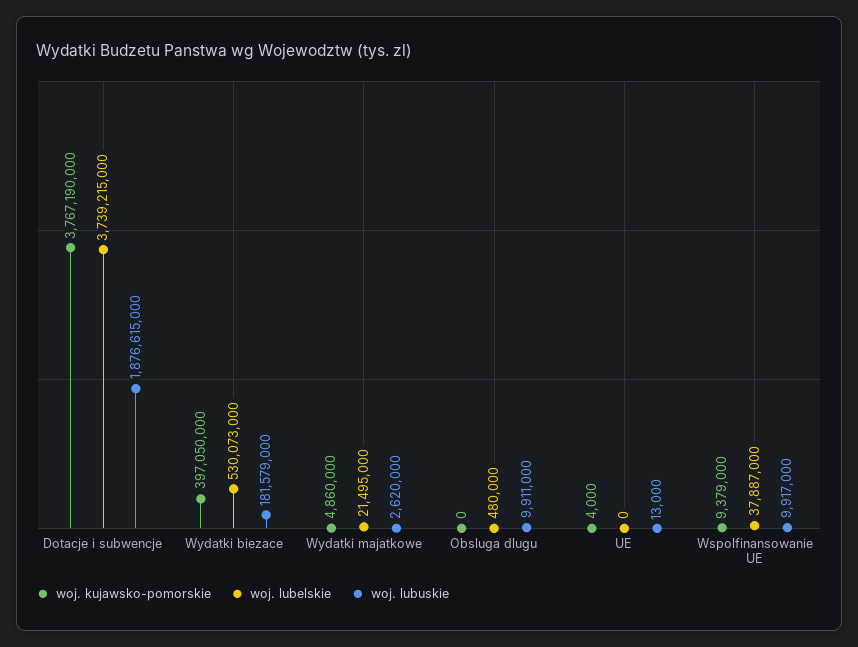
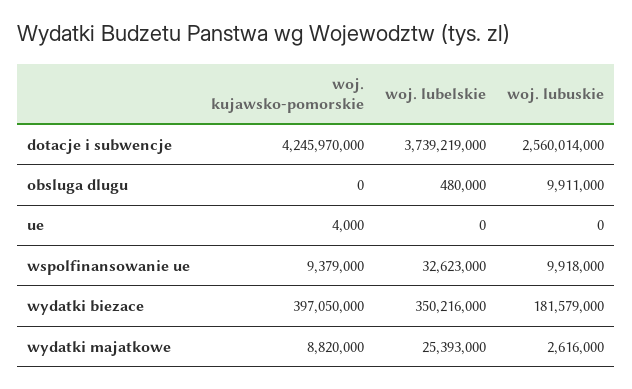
  {
    "woj. kujawsko-pomorskie": {
-     "Dotacje i subwencje": 3767190000,
+     "Dotacje i subwencje": 4245970000,
      "Wydatki biezace": 397050000,
-     "Wydatki majatkowe": 4860000,
+     "Wydatki majatkowe": 8820000,
      "Obsluga dlugu": 0,
      "UE": 4000,
      "Wspolfinansowanie UE": 9379000
    },
    "woj. lubelskie": {
-     "Dotacje i subwencje": 3739215000,
+     "Dotacje i subwencje": 3739219000,
-     "Wydatki biezace": 530073000,
+     "Wydatki biezace": 350216000,
-     "Wydatki majatkowe": 21495000,
+     "Wydatki majatkowe": 25393000,
      "Obsluga dlugu": 480000,
      "UE": 0,
-     "Wspolfinansowanie UE": 37887000
+     "Wspolfinansowanie UE": 32623000
    },
    "woj. lubuskie": {
-     "Dotacje i subwencje": 1876615000,
+     "Dotacje i subwencje": 2560014000,
      "Wydatki biezace": 181579000,
-     "Wydatki majatkowe": 2620000,
+     "Wydatki majatkowe": 2616000,
      "Obsluga dlugu": 9911000,
-     "UE": 13000,
+     "UE": 0,
-     "Wspolfinansowanie UE": 9917000
+     "Wspolfinansowanie UE": 9918000
    }
  }

